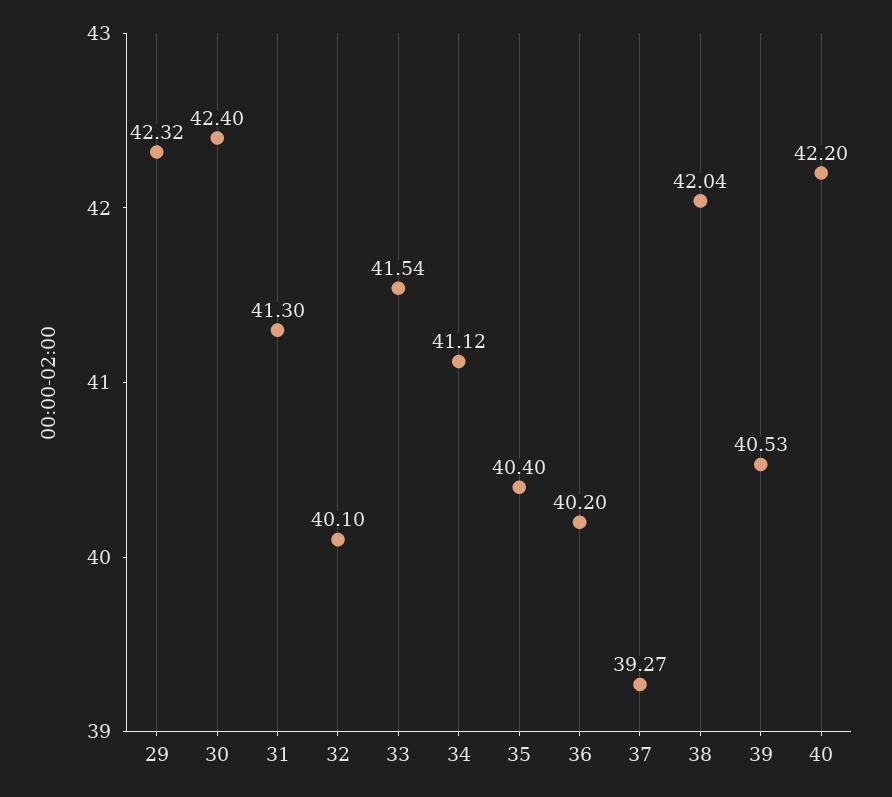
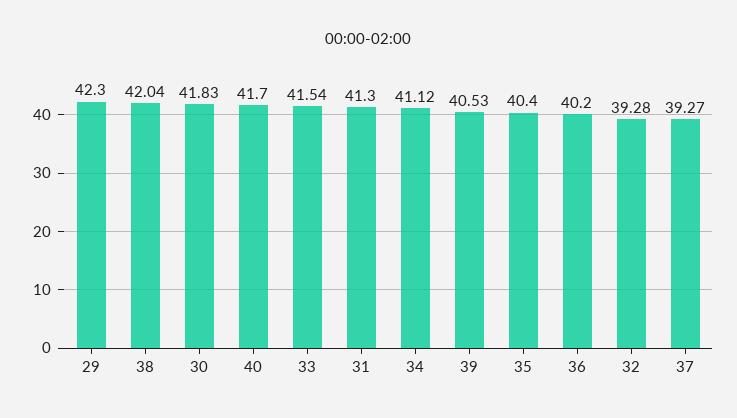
  {
-   "29": 42.32,
+   "29": 42.3,
-   "30": 42.4,
+   "30": 41.83,
    "31": 41.3,
-   "32": 40.1,
+   "32": 39.28,
    "33": 41.54,
    "34": 41.12,
    "35": 40.4,
    "36": 40.2,
    "37": 39.27,
    "38": 42.04,
    "39": 40.53,
-   "40": 42.2
+   "40": 41.7
  }

